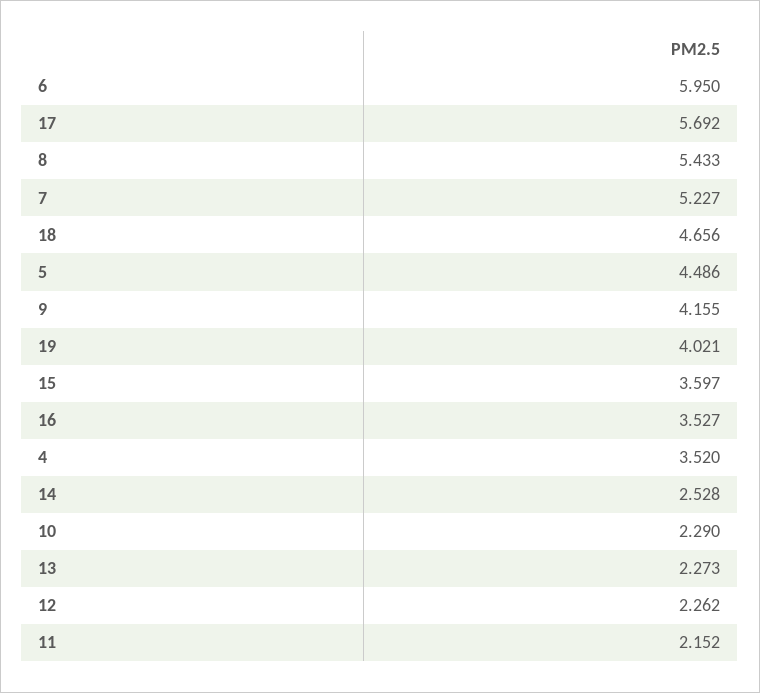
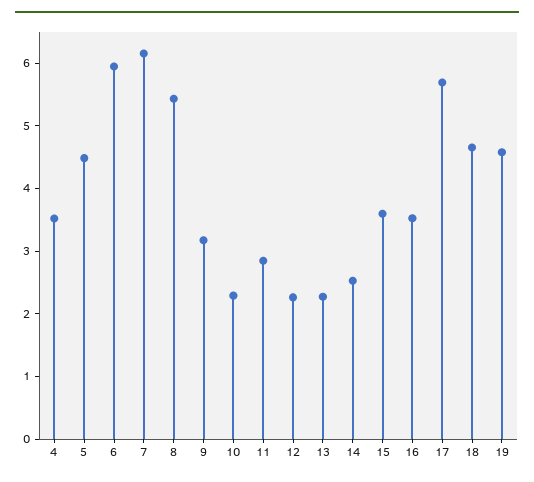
  {
    "6": 5.95,
    "17": 5.692,
    "8": 5.433,
-   "7": 5.227,
+   "7": 6.2,
    "18": 4.656,
    "5": 4.486,
-   "9": 4.155,
+   "9": 3.2,
-   "19": 4.021,
+   "19": 4.6,
    "15": 3.597,
    "16": 3.527,
    "4": 3.52,
    "14": 2.528,
    "10": 2.29,
    "13": 2.273,
    "12": 2.262,
-   "11": 2.152
+   "11": 2.8
  }

